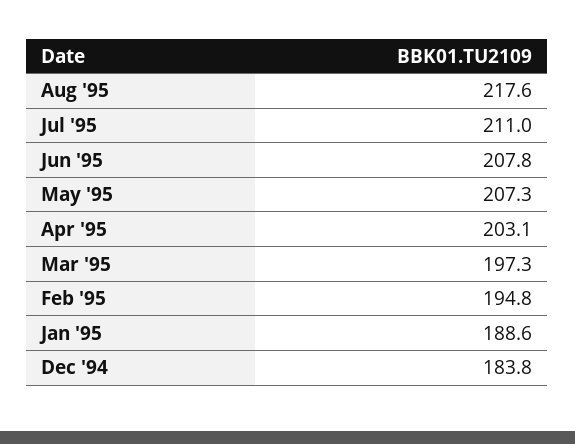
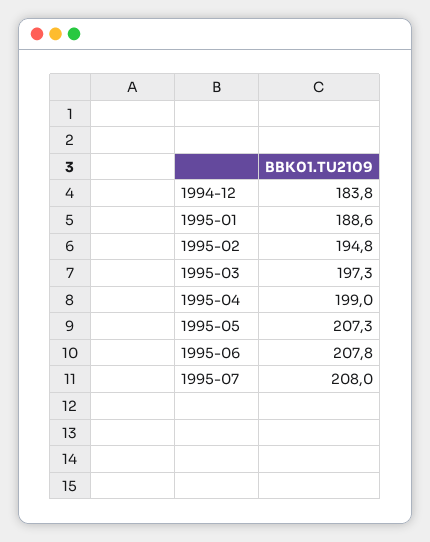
  {
-   "Aug '95": 217.6,
-   "Jul '95": 211,
+   "Jul '95": 208,
    "Jun '95": 207.8,
    "May '95": 207.3,
-   "Apr '95": 203.1,
+   "Apr '95": 199,
    "Mar '95": 197.3,
    "Feb '95": 194.8,
    "Jan '95": 188.6,
    "Dec '94": 183.8
  }

